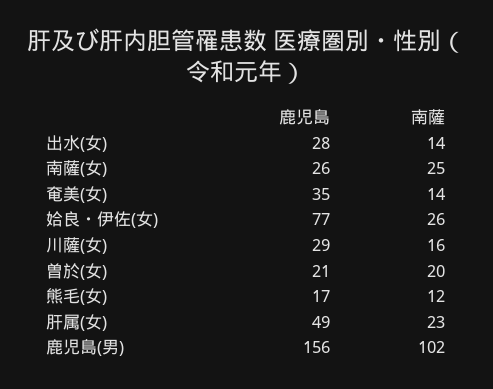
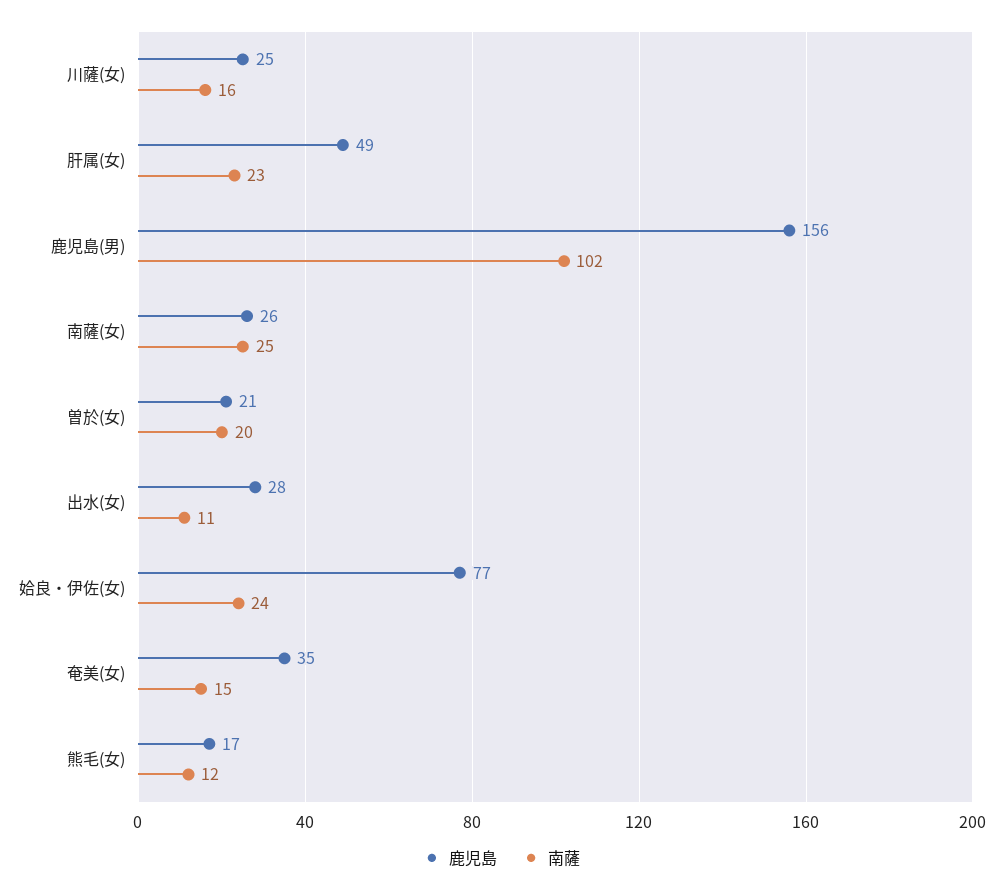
  {
    "鹿児島": {
      "出水(女)": 28,
      "南薩(女)": 26,
      "奄美(女)": 35,
      "姶良・伊佐(女)": 77,
-     "川薩(女)": 29,
+     "川薩(女)": 25,
      "曽於(女)": 21,
      "熊毛(女)": 17,
      "肝属(女)": 49,
      "鹿児島(男)": 156
    },
    "南薩": {
-     "出水(女)": 14,
+     "出水(女)": 11,
      "南薩(女)": 25,
-     "奄美(女)": 14,
+     "奄美(女)": 15,
-     "姶良・伊佐(女)": 26,
+     "姶良・伊佐(女)": 24,
      "川薩(女)": 16,
      "曽於(女)": 20,
      "熊毛(女)": 12,
      "肝属(女)": 23,
      "鹿児島(男)": 102
    }
  }

